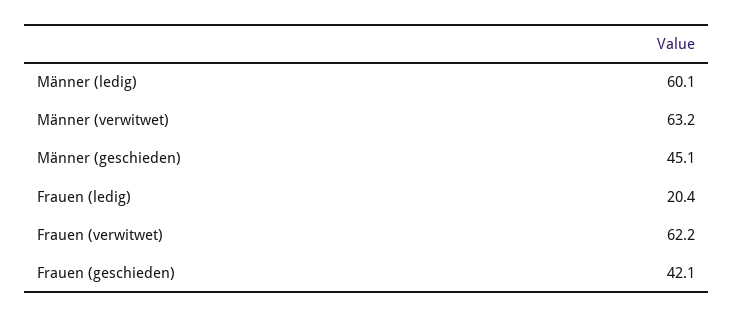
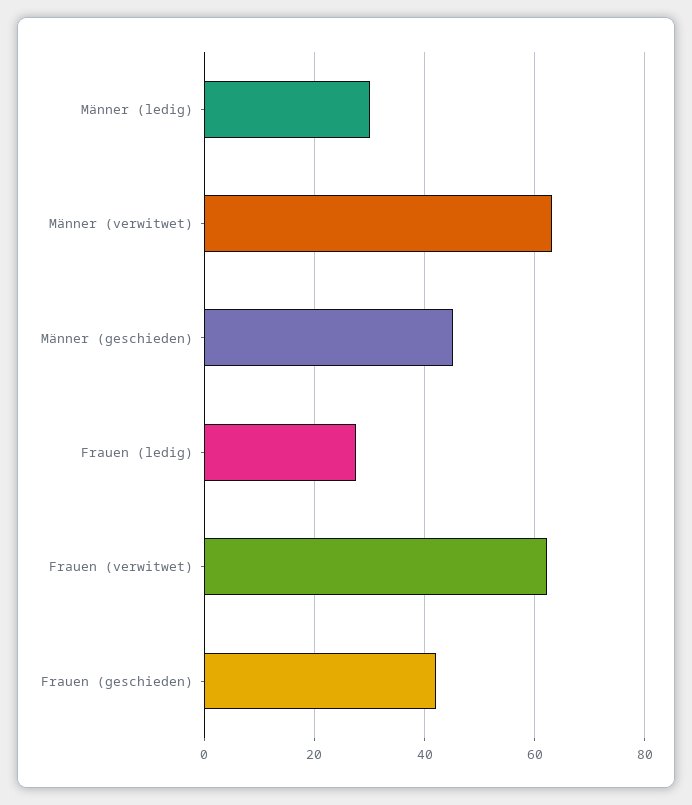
  {
-   "Männer (ledig)": 60.1,
+   "Männer (ledig)": 30,
    "Männer (verwitwet)": 63.2,
    "Männer (geschieden)": 45.1,
-   "Frauen (ledig)": 20.4,
+   "Frauen (ledig)": 28,
    "Frauen (verwitwet)": 62.2,
    "Frauen (geschieden)": 42.1
  }

